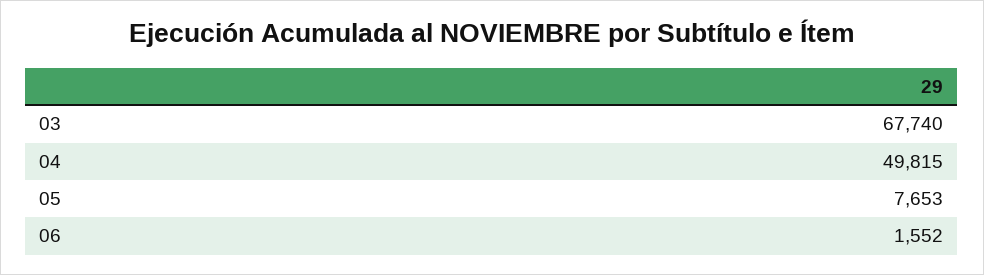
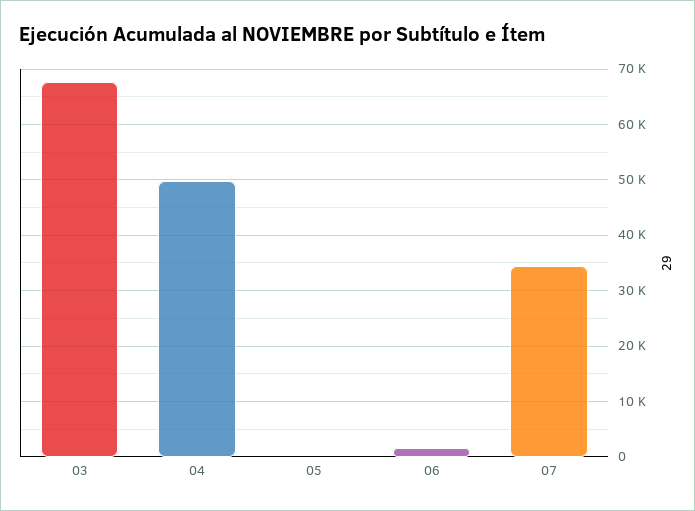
  {
    "03": 67740,
    "04": 49815,
-   "05": 7653,
+   "05": 0,
-   "06": 1552
+   "06": 1552,
+   "07": 34000
  }

